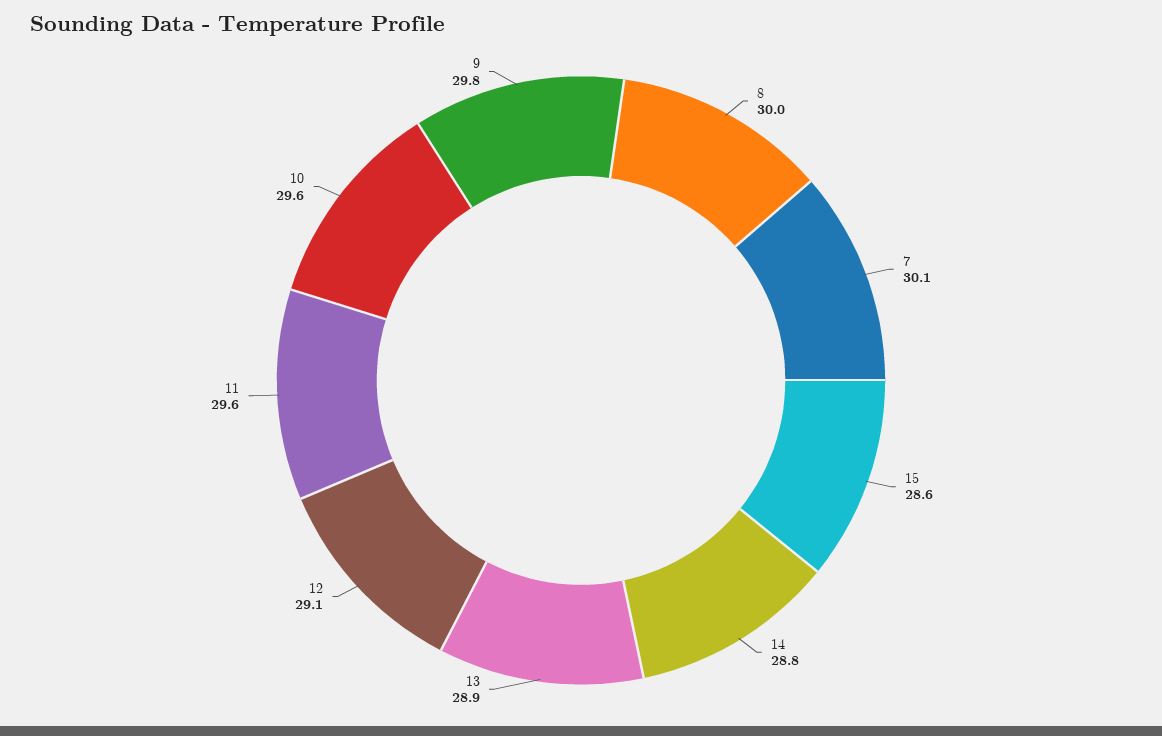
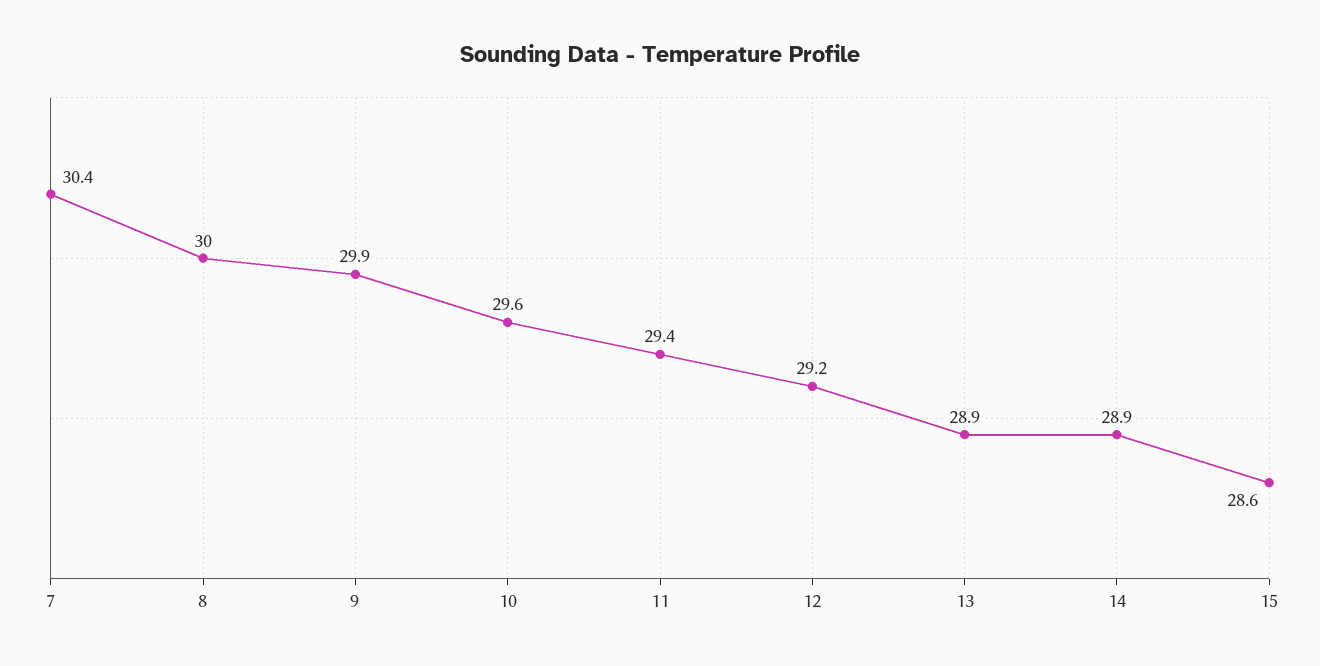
  {
    "8": 30,
-   "7": 30.1,
+   "7": 30.4,
    "15": 28.6,
-   "14": 28.8,
+   "14": 28.9,
    "13": 28.9,
-   "12": 29.1,
+   "12": 29.2,
-   "11": 29.6,
+   "11": 29.4,
    "10": 29.6,
-   "9": 29.8
+   "9": 29.9
  }

